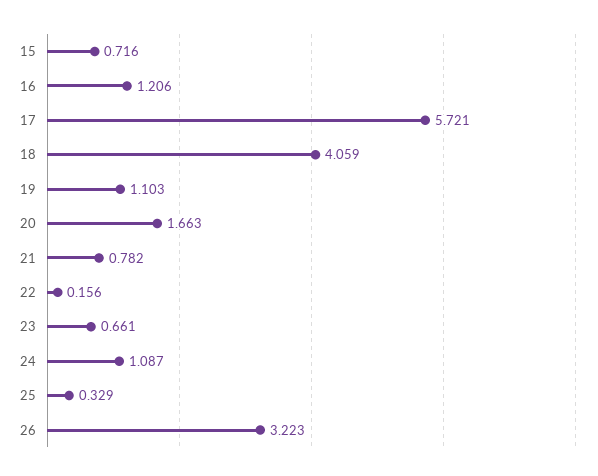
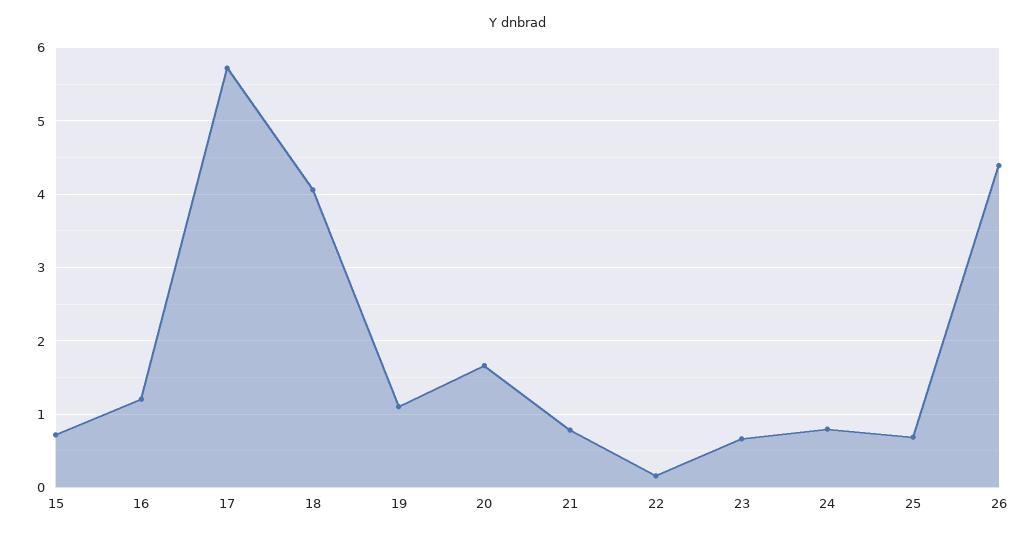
  {
    "15": 0.716,
    "16": 1.206,
    "17": 5.721,
    "18": 4.059,
    "19": 1.103,
    "20": 1.663,
    "21": 0.782,
    "22": 0.156,
    "23": 0.661,
-   "24": 1.087,
+   "24": 0.8,
-   "25": 0.329,
+   "25": 0.7,
-   "26": 3.223
+   "26": 4.4
  }

